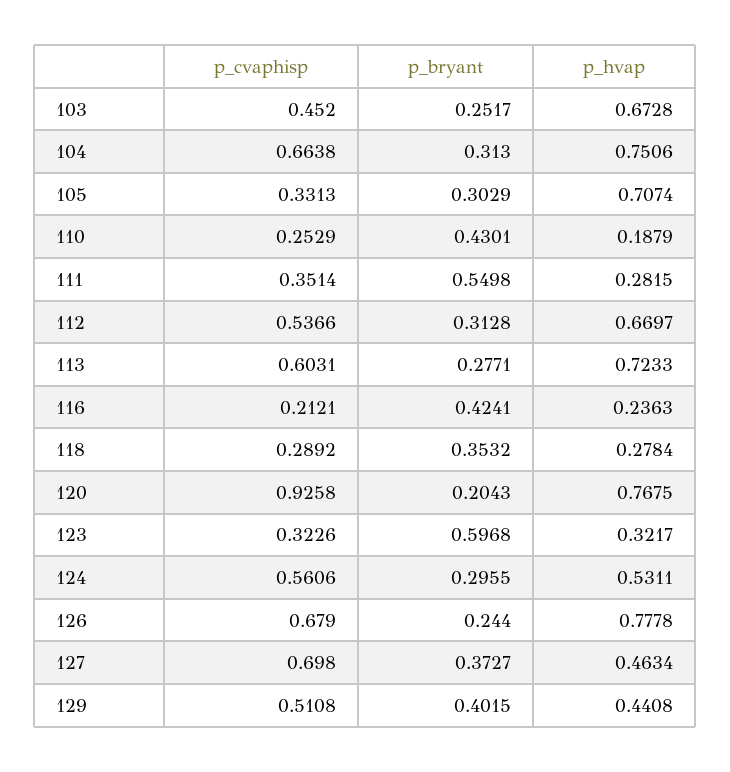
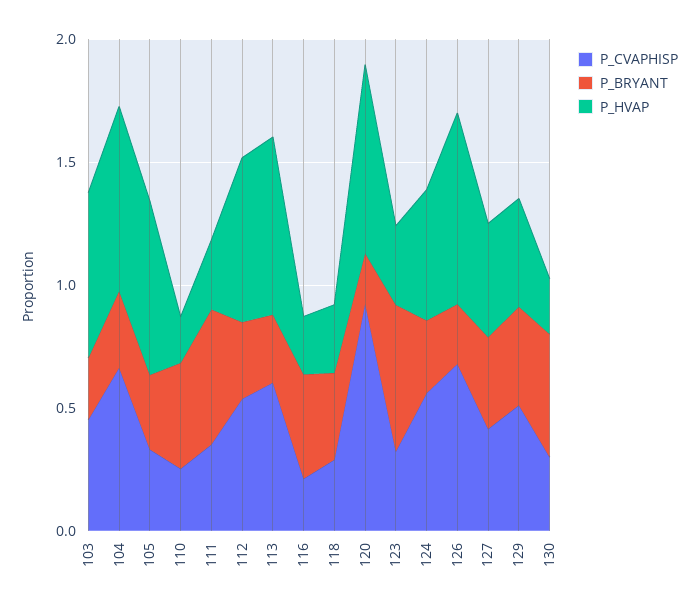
  {
    "p_cvaphisp": {
      "103": 0.452,
      "104": 0.6638,
      "105": 0.3313,
      "110": 0.2529,
      "111": 0.3514,
      "112": 0.5366,
      "113": 0.6031,
      "116": 0.2121,
      "118": 0.2892,
      "120": 0.9258,
      "123": 0.3226,
      "124": 0.5606,
      "126": 0.679,
-     "127": 0.698,
+     "127": 0.4,
-     "129": 0.5108
+     "129": 0.5108,
+     "130": 0.3
    },
    "p_bryant": {
      "103": 0.2517,
      "104": 0.313,
      "105": 0.3029,
      "110": 0.4301,
      "111": 0.5498,
      "112": 0.3128,
      "113": 0.2771,
      "116": 0.4241,
      "118": 0.3532,
      "120": 0.2043,
      "123": 0.5968,
      "124": 0.2955,
      "126": 0.244,
      "127": 0.3727,
-     "129": 0.4015
+     "129": 0.4015,
+     "130": 0.5
    },
    "p_hvap": {
      "103": 0.6728,
      "104": 0.7506,
      "105": 0.7074,
      "110": 0.1879,
      "111": 0.2815,
      "112": 0.6697,
      "113": 0.7233,
      "116": 0.2363,
      "118": 0.2784,
      "120": 0.7675,
      "123": 0.3217,
      "124": 0.5311,
      "126": 0.7778,
      "127": 0.4634,
-     "129": 0.4408
+     "129": 0.4408,
+     "130": 0.2
    }
  }

